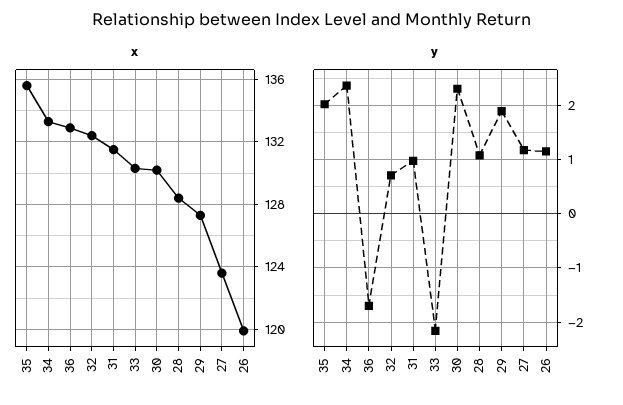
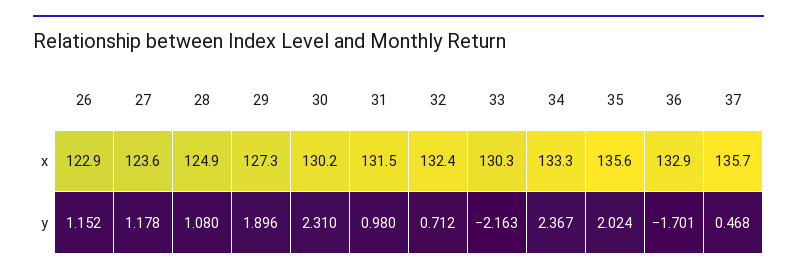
  {
    "x": {
      "35": 135.6,
      "34": 133.3,
      "36": 132.9,
      "32": 132.4,
      "31": 131.5,
      "33": 130.3,
      "30": 130.2,
-     "28": 128.5,
+     "28": 124.9,
      "29": 127.3,
      "27": 123.6,
-     "26": 120
+     "26": 122.9,
+     "37": 135.7
    },
    "y": {
      "35": 2.024,
      "34": 2.367,
      "36": -1.701,
      "32": 0.712,
      "31": 0.98,
      "33": -2.163,
      "30": 2.31,
      "28": 1.08,
      "29": 1.896,
      "27": 1.178,
-     "26": 1.152
+     "26": 1.152,
+     "37": 0.468
    }
  }

